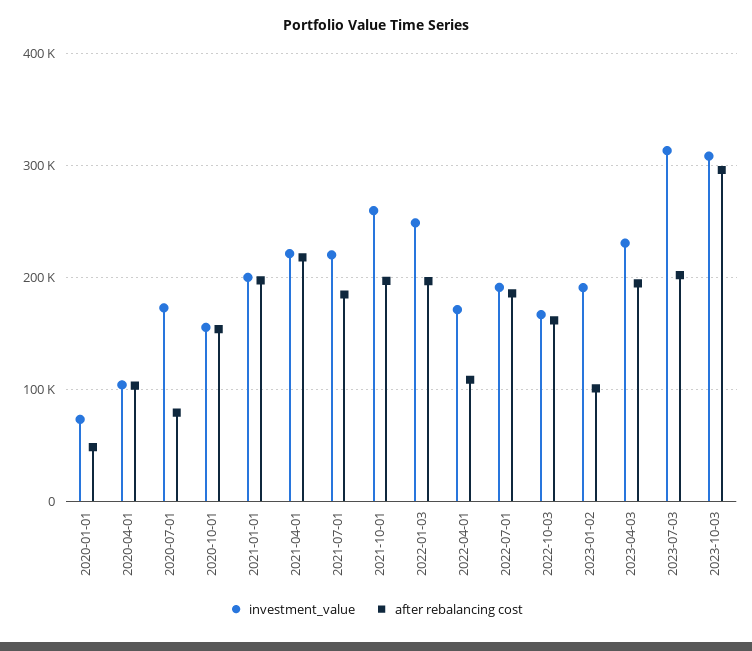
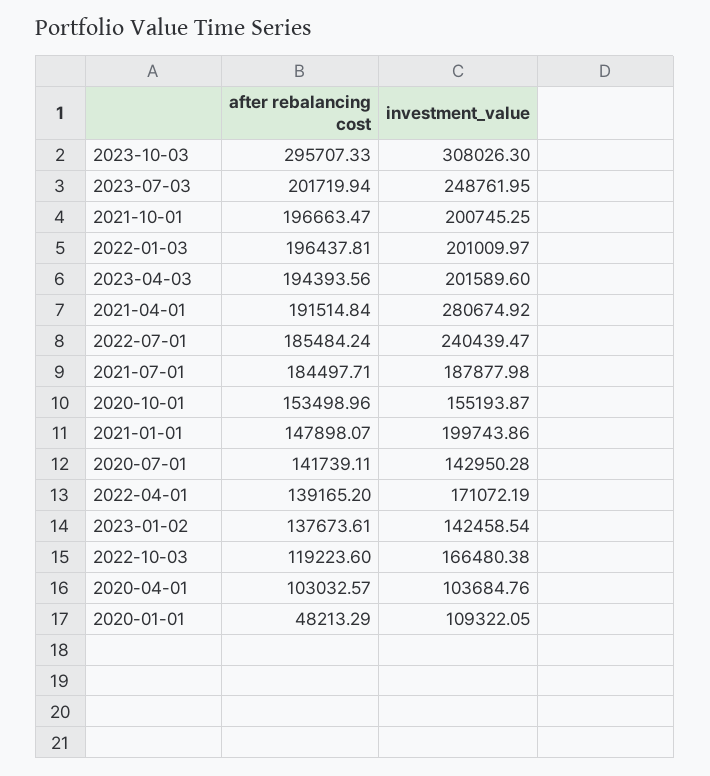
  {
    "investment_value": {
-     "2020-01-01": 70000,
+     "2020-01-01": 109322.05,
      "2020-04-01": 103684.76,
-     "2020-07-01": 170000,
+     "2020-07-01": 142950.28,
      "2020-10-01": 155193.87,
      "2021-01-01": 199743.86,
-     "2021-04-01": 220000,
+     "2021-04-01": 280674.92,
-     "2021-07-01": 220000,
+     "2021-07-01": 187877.98,
-     "2021-10-01": 260000,
+     "2021-10-01": 200745.25,
-     "2022-01-03": 250000,
+     "2022-01-03": 201009.97,
      "2022-04-01": 171072.19,
-     "2022-07-01": 190000,
+     "2022-07-01": 240439.47,
      "2022-10-03": 166480.38,
-     "2023-01-02": 190000,
+     "2023-01-02": 142458.54,
-     "2023-04-03": 230000,
+     "2023-04-03": 201589.6,
-     "2023-07-03": 310000,
+     "2023-07-03": 248761.95,
      "2023-10-03": 308026.3
    },
    "after rebalancing cost": {
      "2020-01-01": 48213.29,
      "2020-04-01": 103032.57,
-     "2020-07-01": 80000,
+     "2020-07-01": 141739.11,
      "2020-10-01": 153498.96,
-     "2021-01-01": 200000,
+     "2021-01-01": 147898.07,
-     "2021-04-01": 220000,
+     "2021-04-01": 191514.84,
      "2021-07-01": 184497.71,
      "2021-10-01": 196663.47,
      "2022-01-03": 196437.81,
-     "2022-04-01": 110000,
+     "2022-04-01": 139165.2,
      "2022-07-01": 185484.24,
-     "2022-10-03": 160000,
+     "2022-10-03": 119223.6,
-     "2023-01-02": 100000,
+     "2023-01-02": 137673.61,
      "2023-04-03": 194393.56,
      "2023-07-03": 201719.94,
      "2023-10-03": 295707.33
    }
  }

